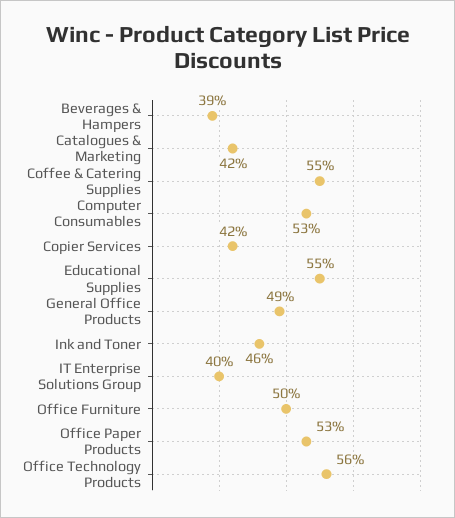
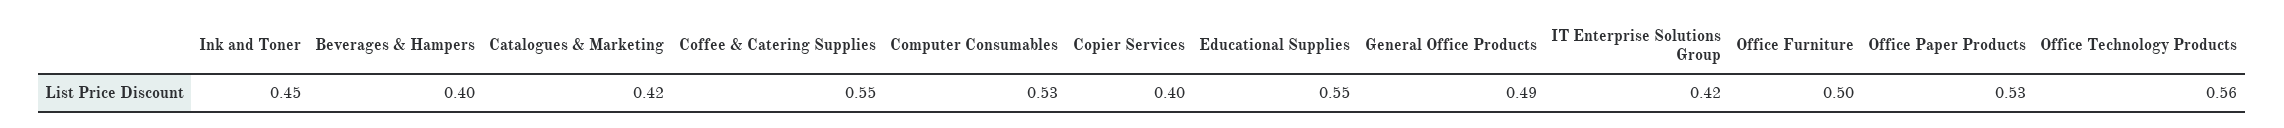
  {
-   "Beverages & Hampers": 0.39,
+   "Beverages & Hampers": 0.4,
    "Catalogues & Marketing": 0.42,
    "Coffee & Catering Supplies": 0.55,
    "Computer Consumables": 0.53,
-   "Copier Services": 0.42,
+   "Copier Services": 0.4,
    "Educational Supplies": 0.55,
    "General Office Products": 0.49,
-   "Ink and Toner": 0.46,
+   "Ink and Toner": 0.45,
-   "IT Enterprise Solutions Group": 0.4,
+   "IT Enterprise Solutions Group": 0.42,
    "Office Furniture": 0.5,
    "Office Paper Products": 0.53,
    "Office Technology Products": 0.56
  }

